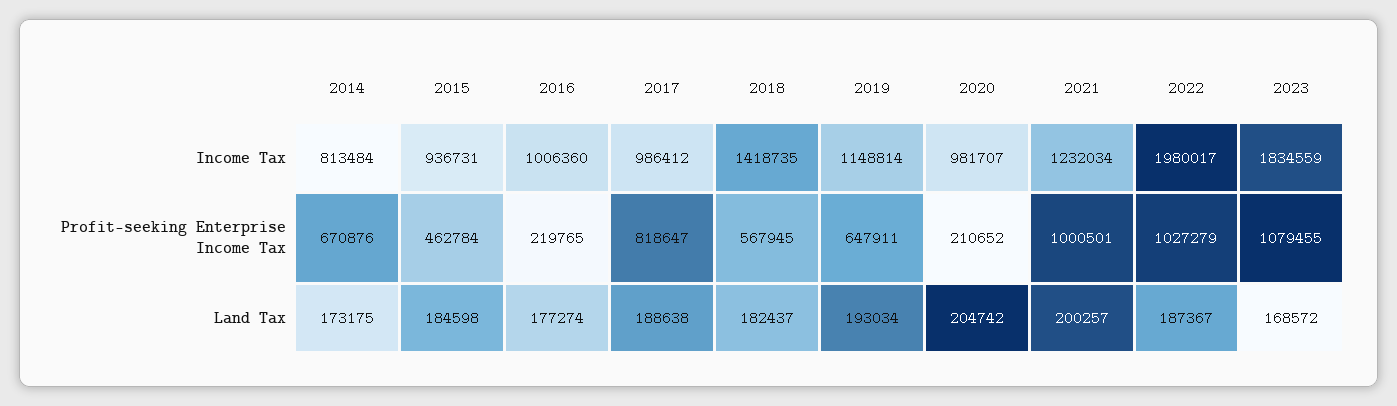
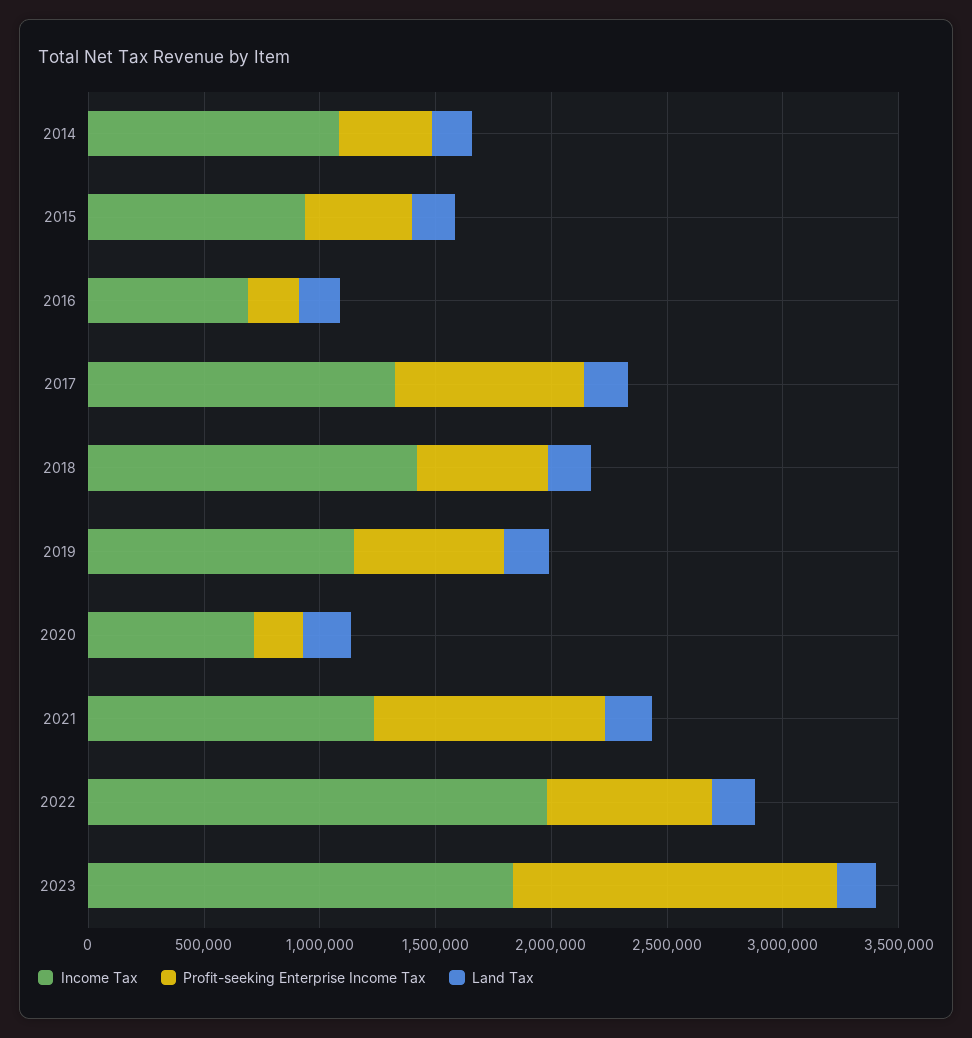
  {
    "Income Tax": {
-     "2014": 813484,
+     "2014": 1100000,
      "2015": 936731,
-     "2016": 1006360,
+     "2016": 700000,
-     "2017": 986412,
+     "2017": 1300000,
      "2018": 1418735,
      "2019": 1148814,
-     "2020": 981707,
+     "2020": 700000,
      "2021": 1232034,
      "2022": 1980017,
      "2023": 1834559
    },
    "Profit-seeking Enterprise Income Tax": {
-     "2014": 670876,
+     "2014": 400000,
      "2015": 462784,
      "2016": 219765,
      "2017": 818647,
      "2018": 567945,
      "2019": 647911,
      "2020": 210652,
      "2021": 1000501,
-     "2022": 1027279,
+     "2022": 700000,
-     "2023": 1079455
+     "2023": 1400000
    },
    "Land Tax": {
      "2014": 173175,
      "2015": 184598,
      "2016": 177274,
      "2017": 188638,
      "2018": 182437,
      "2019": 193034,
      "2020": 204742,
      "2021": 200257,
      "2022": 187367,
      "2023": 168572
    }
  }

